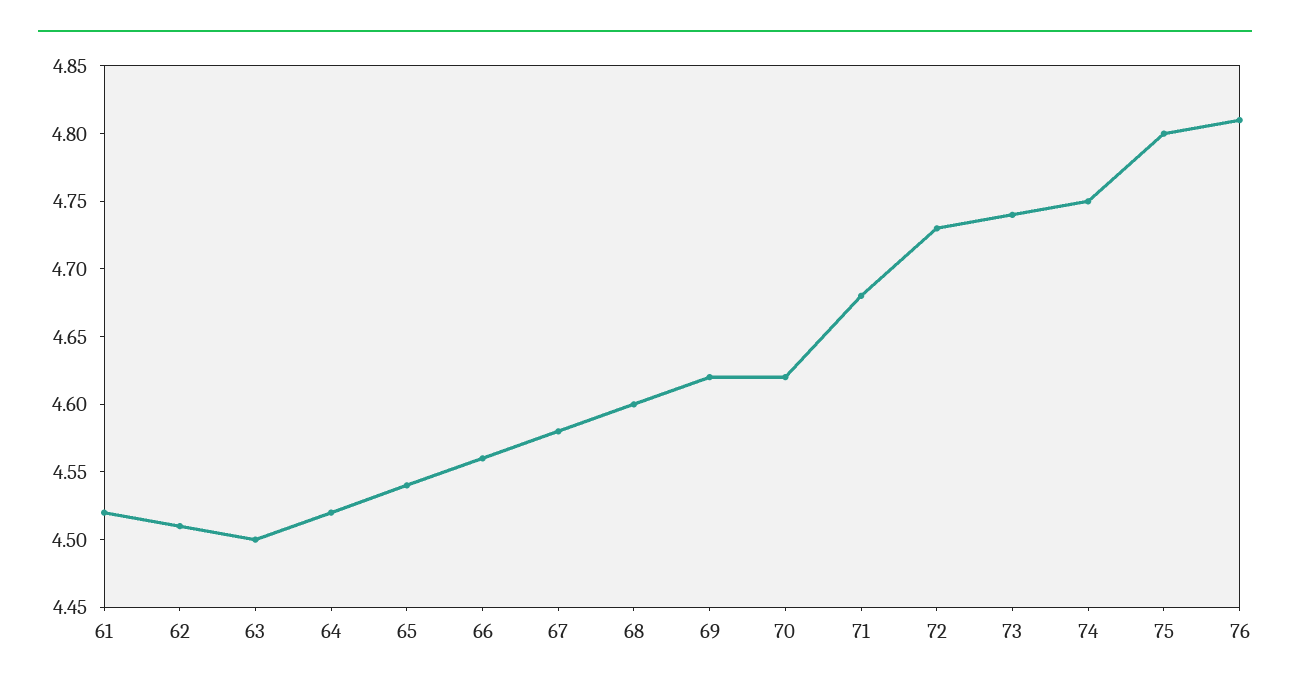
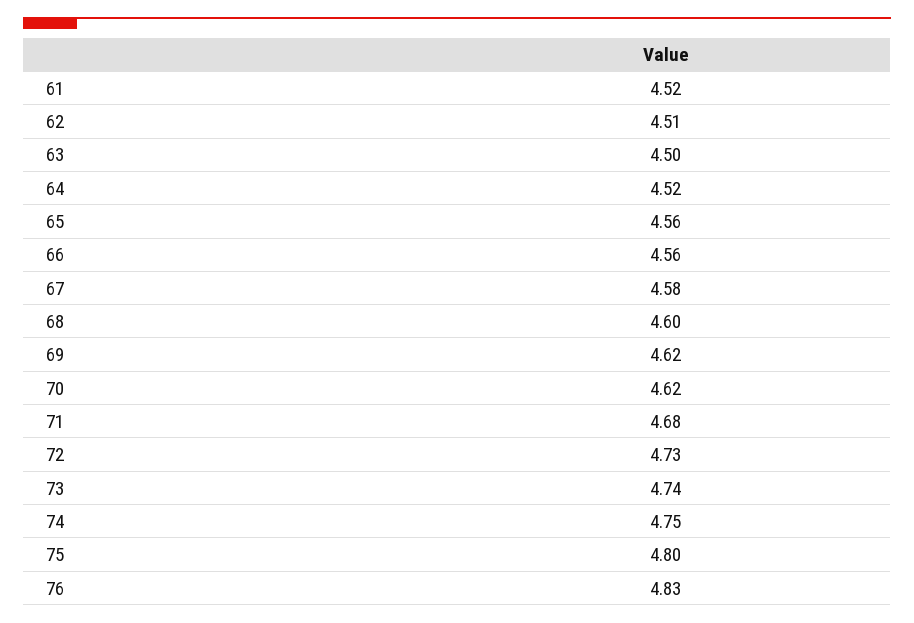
  {
    "61": 4.52,
    "62": 4.51,
    "63": 4.5,
    "64": 4.52,
-   "65": 4.54,
+   "65": 4.56,
    "66": 4.56,
    "67": 4.58,
    "68": 4.6,
    "69": 4.62,
    "70": 4.62,
    "71": 4.68,
    "72": 4.73,
    "73": 4.74,
    "74": 4.75,
    "75": 4.8,
-   "76": 4.81
+   "76": 4.83
  }

